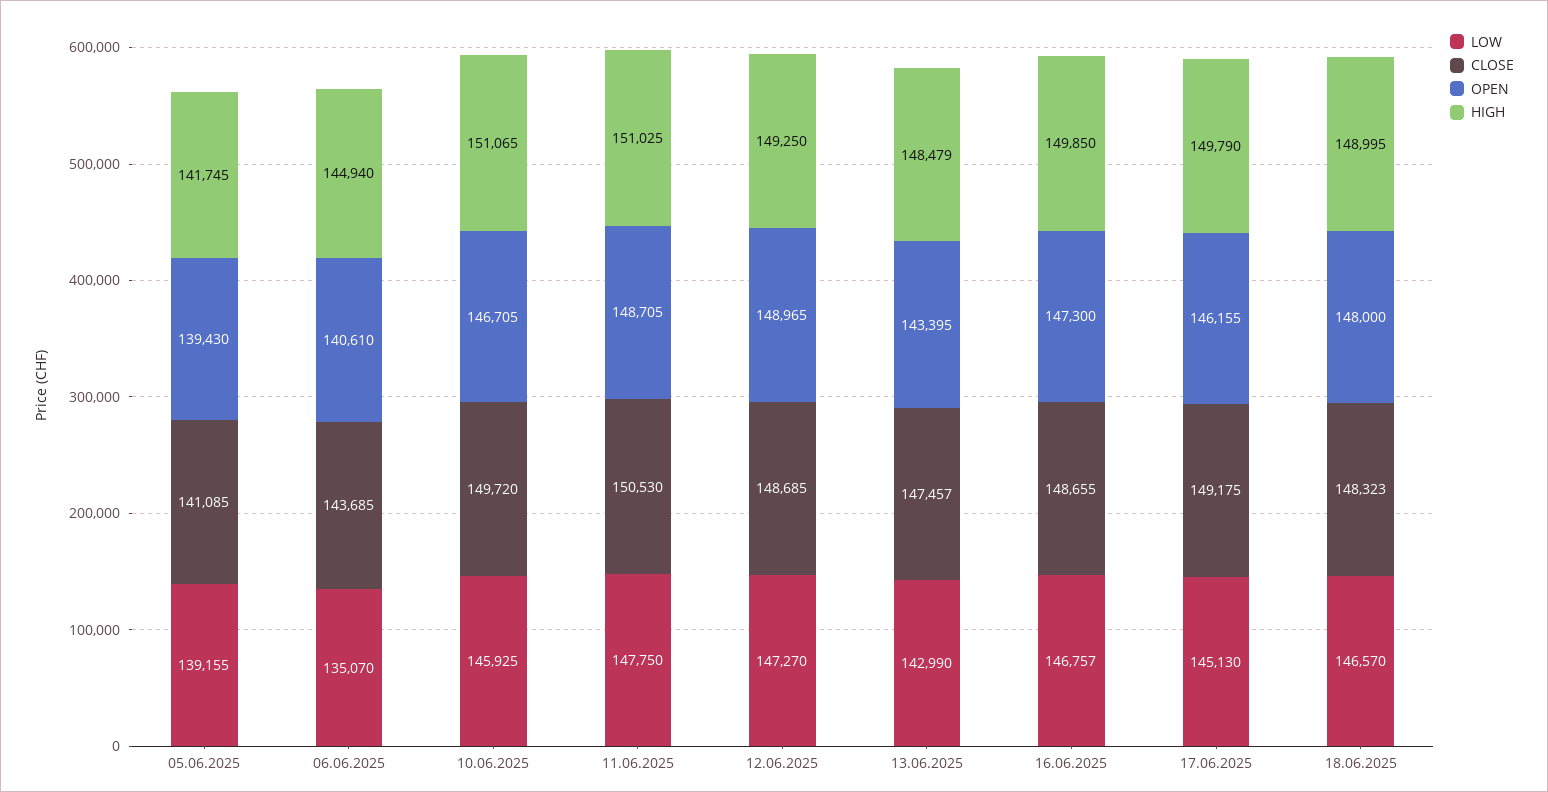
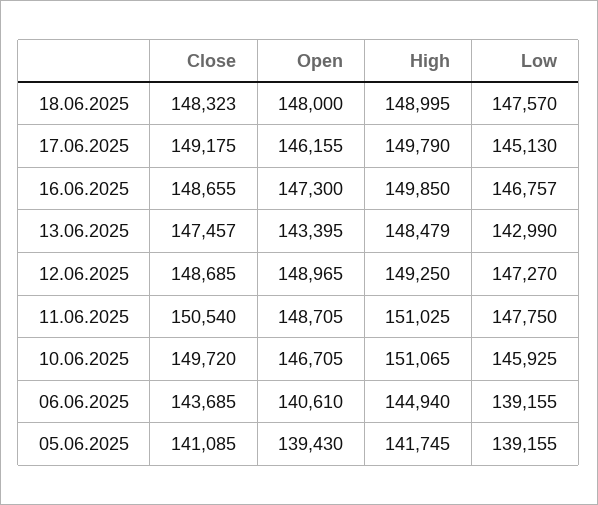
  {
    "LOW": {
      "05.06.2025": 139155,
-     "06.06.2025": 135070,
+     "06.06.2025": 139155,
      "10.06.2025": 145925,
      "11.06.2025": 147750,
      "12.06.2025": 147270,
      "13.06.2025": 142990,
      "16.06.2025": 146757,
      "17.06.2025": 145130,
-     "18.06.2025": 146570
+     "18.06.2025": 147570
    },
    "CLOSE": {
      "05.06.2025": 141085,
      "06.06.2025": 143685,
      "10.06.2025": 149720,
-     "11.06.2025": 150530,
+     "11.06.2025": 150540,
      "12.06.2025": 148685,
      "13.06.2025": 147457,
      "16.06.2025": 148655,
      "17.06.2025": 149175,
      "18.06.2025": 148323
    },
    "OPEN": {
      "05.06.2025": 139430,
      "06.06.2025": 140610,
      "10.06.2025": 146705,
      "11.06.2025": 148705,
      "12.06.2025": 148965,
      "13.06.2025": 143395,
      "16.06.2025": 147300,
      "17.06.2025": 146155,
      "18.06.2025": 148000
    },
    "HIGH": {
      "05.06.2025": 141745,
      "06.06.2025": 144940,
      "10.06.2025": 151065,
      "11.06.2025": 151025,
      "12.06.2025": 149250,
      "13.06.2025": 148479,
      "16.06.2025": 149850,
      "17.06.2025": 149790,
      "18.06.2025": 148995
    }
  }

